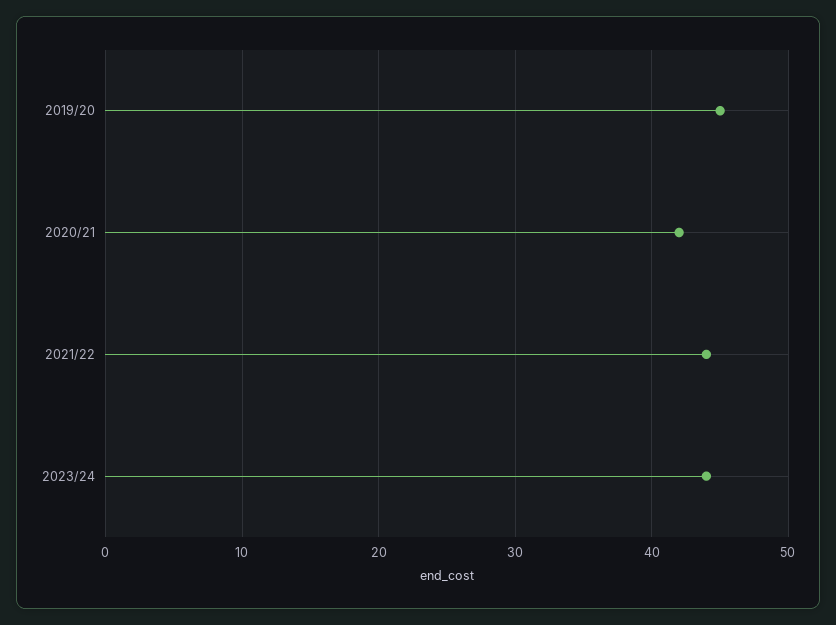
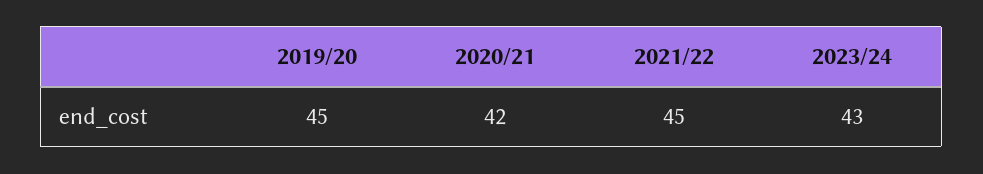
  {
    "2019/20": 45,
    "2020/21": 42,
-   "2021/22": 44,
+   "2021/22": 45,
-   "2023/24": 44
+   "2023/24": 43
  }

